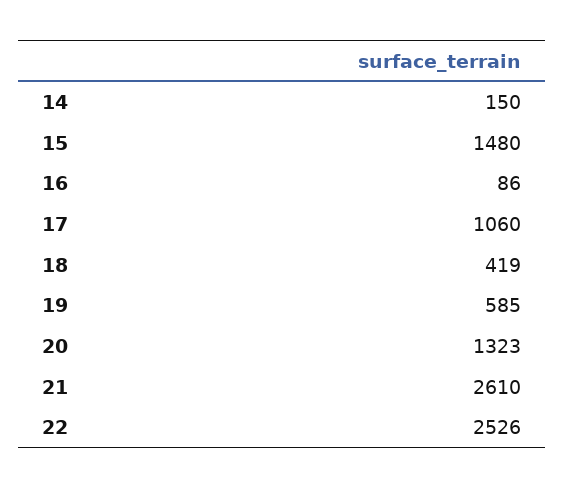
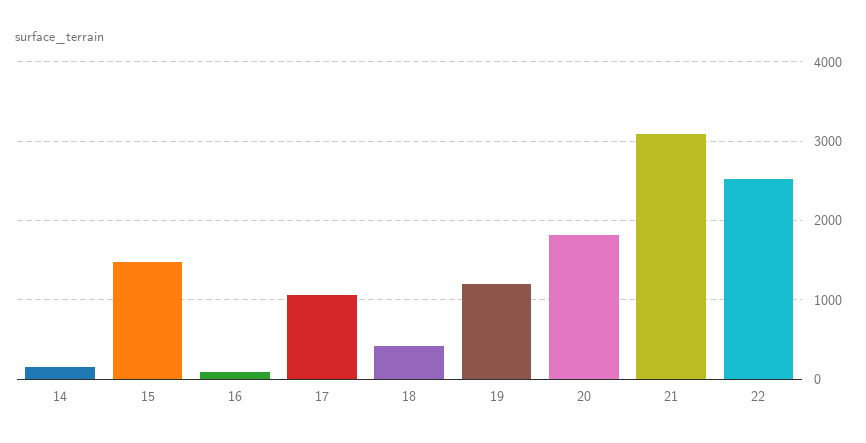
  {
    "14": 150,
    "15": 1480,
    "16": 86,
    "17": 1060,
    "18": 419,
-   "19": 585,
+   "19": 1200,
-   "20": 1323,
+   "20": 1800,
-   "21": 2610,
+   "21": 3100,
    "22": 2526
  }

